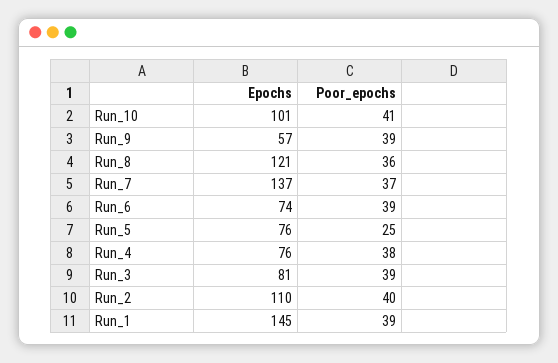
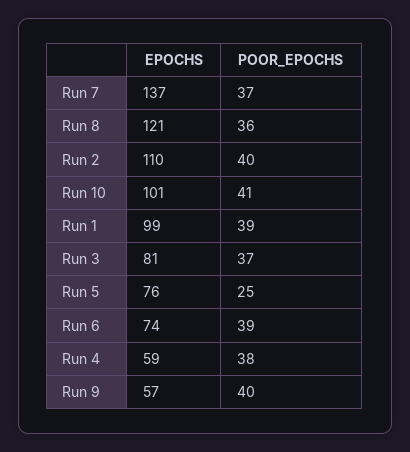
  {
    "Epochs": {
      "Run_10": 101,
      "Run_9": 57,
      "Run_8": 121,
      "Run_7": 137,
      "Run_6": 74,
      "Run_5": 76,
-     "Run_4": 76,
+     "Run_4": 59,
      "Run_3": 81,
      "Run_2": 110,
-     "Run_1": 145
+     "Run_1": 99
    },
    "Poor_epochs": {
      "Run_10": 41,
-     "Run_9": 39,
+     "Run_9": 40,
      "Run_8": 36,
      "Run_7": 37,
      "Run_6": 39,
      "Run_5": 25,
      "Run_4": 38,
-     "Run_3": 39,
+     "Run_3": 37,
      "Run_2": 40,
      "Run_1": 39
    }
  }

